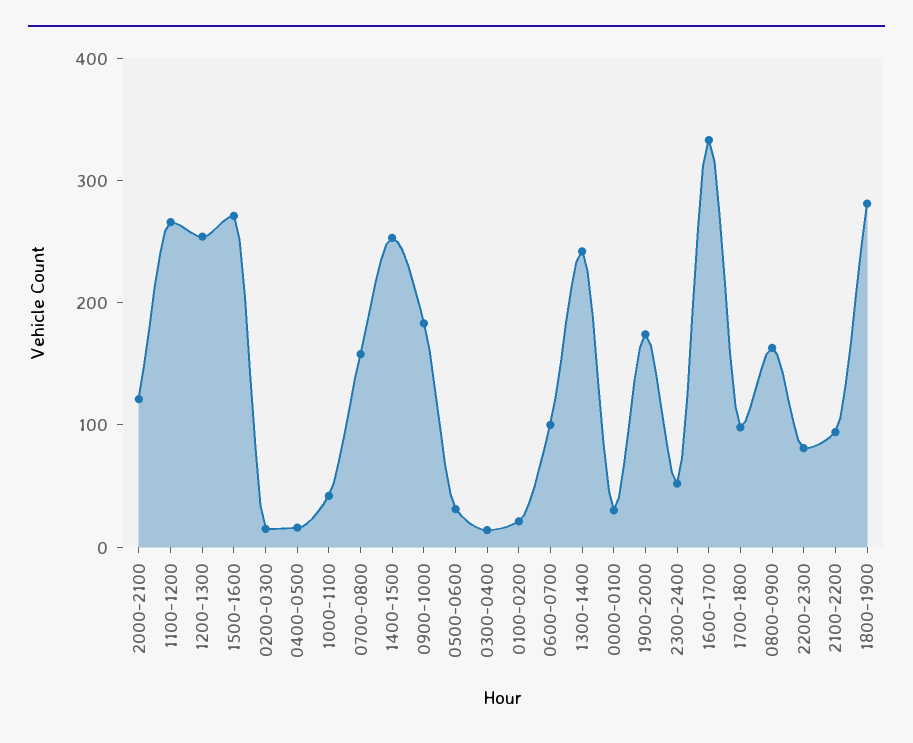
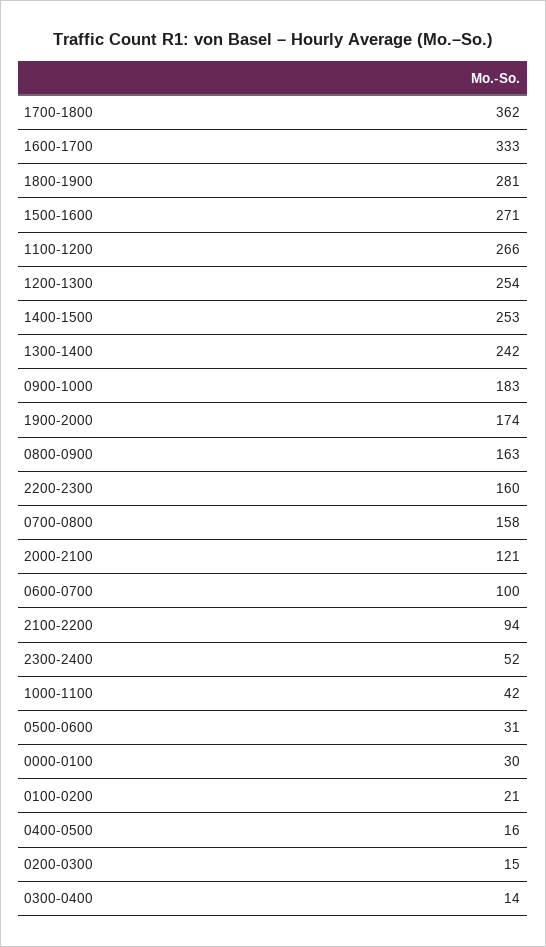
  {
    "2000-2100": 121,
    "1100-1200": 266,
    "1200-1300": 254,
    "1500-1600": 271,
    "0200-0300": 15,
    "0400-0500": 16,
    "1000-1100": 42,
    "0700-0800": 158,
    "1400-1500": 253,
    "0900-1000": 183,
    "0500-0600": 31,
    "0300-0400": 14,
    "0100-0200": 21,
    "0600-0700": 100,
    "1300-1400": 242,
    "0000-0100": 30,
    "1900-2000": 174,
    "2300-2400": 52,
    "1600-1700": 333,
-   "1700-1800": 100,
+   "1700-1800": 362,
    "0800-0900": 163,
-   "2200-2300": 80,
+   "2200-2300": 160,
    "2100-2200": 94,
    "1800-1900": 281
  }

